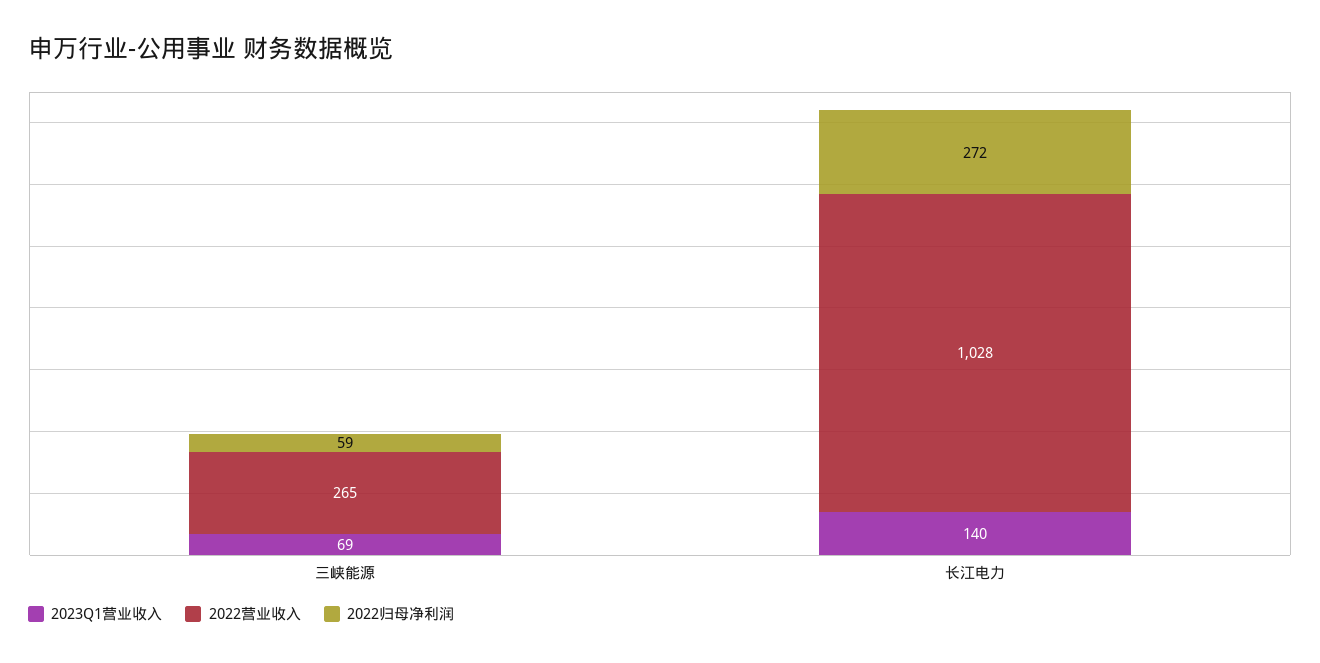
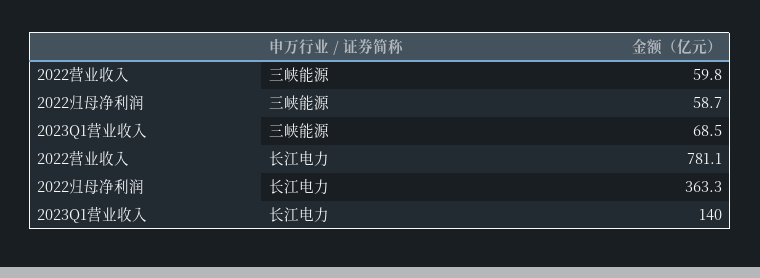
  {
    "2023Q1营业收入": {
      "三峡能源": 68.5,
      "长江电力": 140
    },
    "2022营业收入": {
-     "三峡能源": 265,
+     "三峡能源": 59.8,
-     "长江电力": 1028
+     "长江电力": 781.1
    },
    "2022归母净利润": {
      "三峡能源": 58.7,
-     "长江电力": 272
+     "长江电力": 363.3
    }
  }

